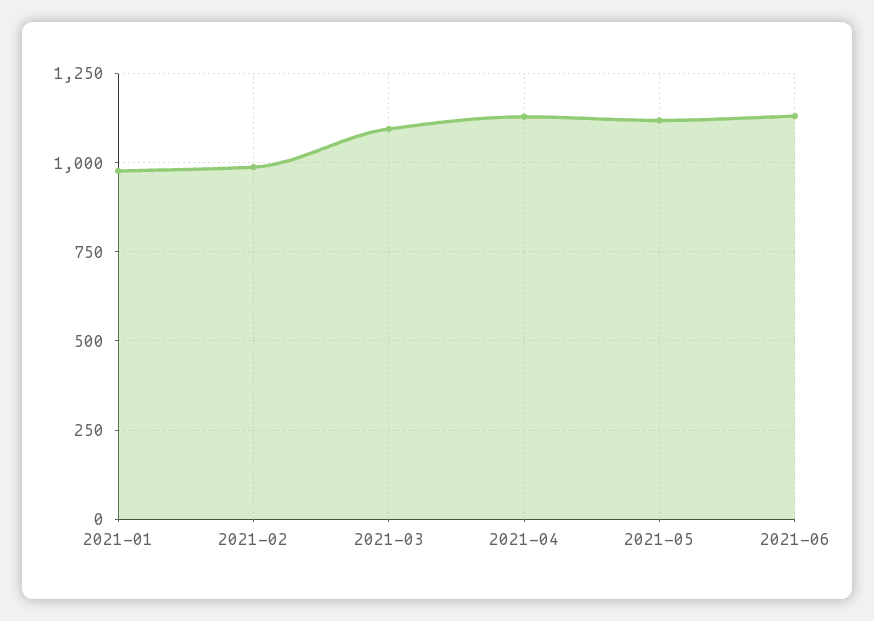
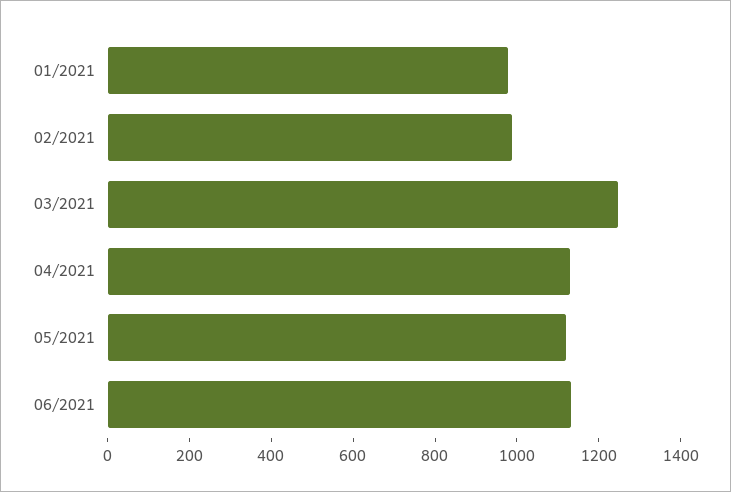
  {
    "2021-01": 975,
    "2021-02": 1000,
-   "2021-03": 1100,
+   "2021-03": 1250,
    "2021-04": 1125,
    "2021-05": 1125,
    "2021-06": 1125
  }

